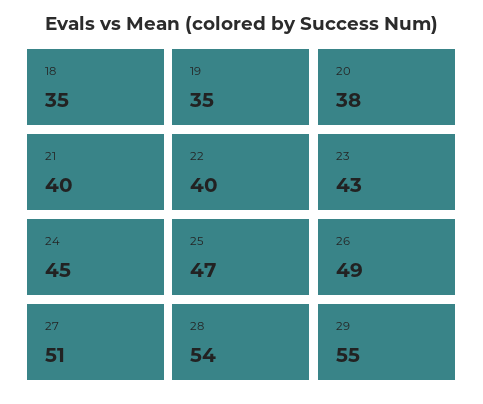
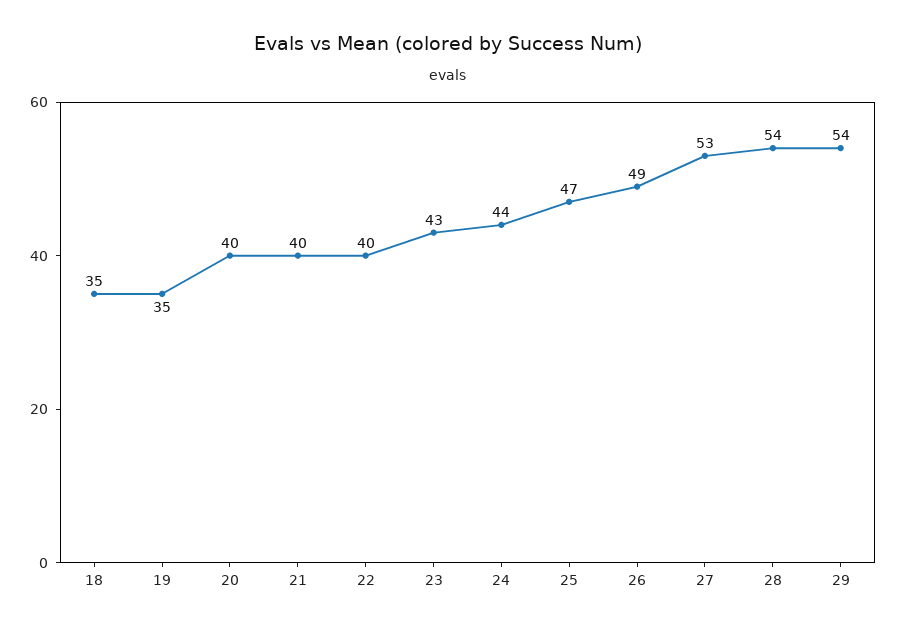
  {
    "18": 35,
    "19": 35,
-   "20": 38,
+   "20": 40,
    "21": 40,
    "22": 40,
    "23": 43,
-   "24": 45,
+   "24": 44,
    "25": 47,
    "26": 49,
-   "27": 51,
+   "27": 53,
    "28": 54,
-   "29": 55
+   "29": 54
  }

